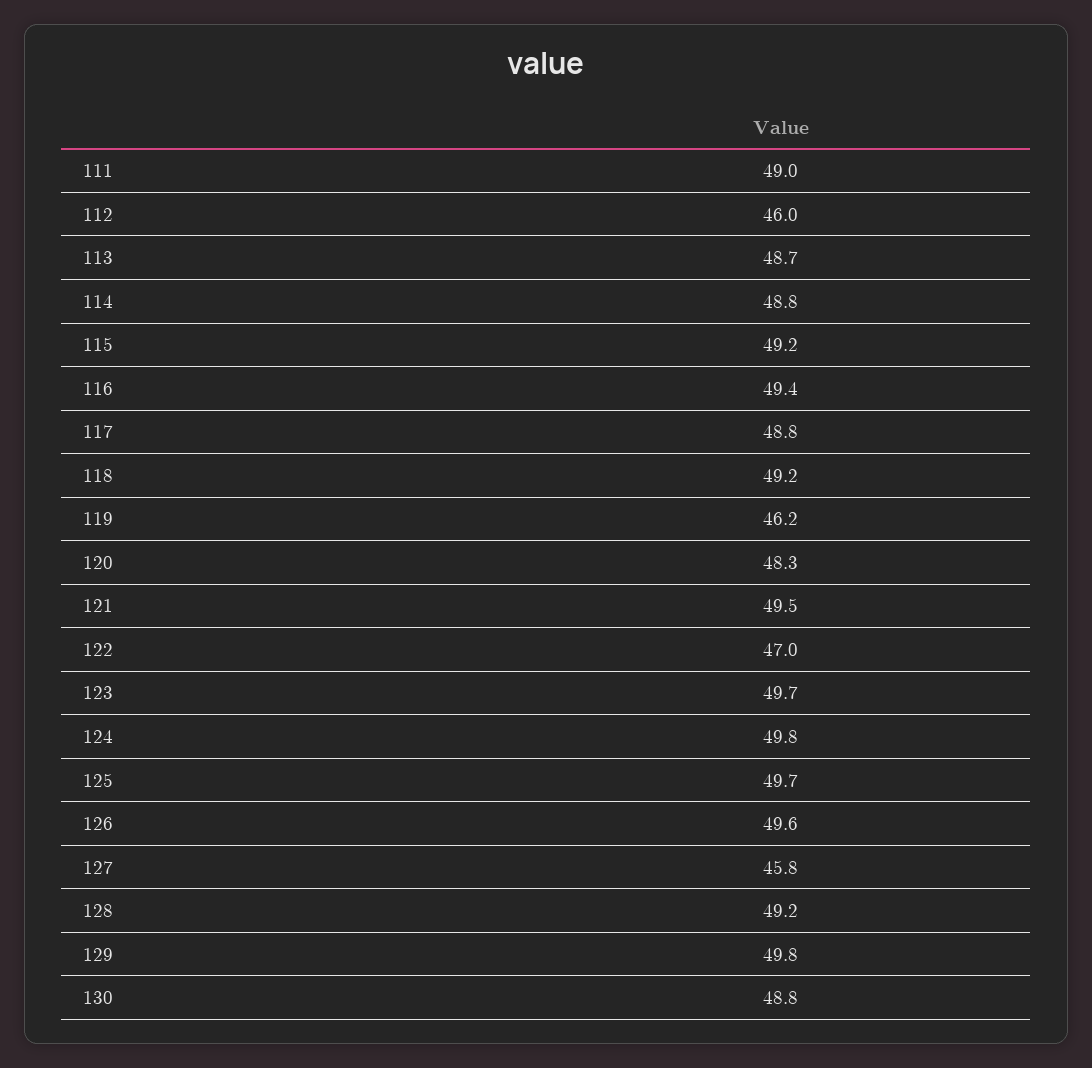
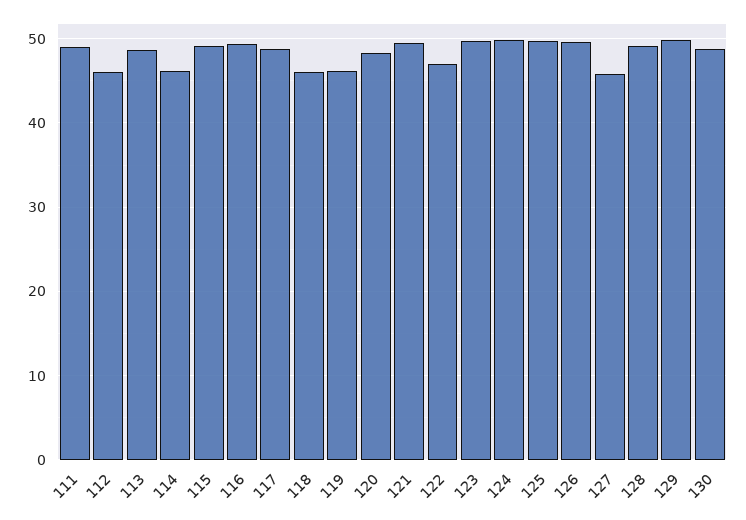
  {
    "111": 49,
    "112": 46,
    "113": 48.7,
-   "114": 48.8,
+   "114": 46,
    "115": 49.2,
    "116": 49.4,
    "117": 48.8,
-   "118": 49.2,
+   "118": 46,
    "119": 46.2,
    "120": 48.3,
    "121": 49.5,
    "122": 47,
    "123": 49.7,
    "124": 49.8,
    "125": 49.7,
    "126": 49.6,
    "127": 45.8,
    "128": 49.2,
    "129": 49.8,
    "130": 48.8
  }

